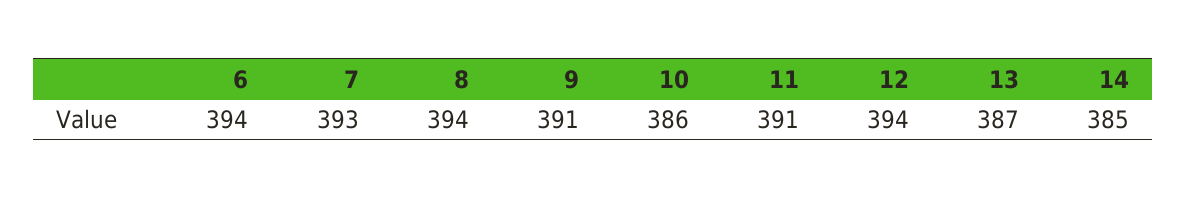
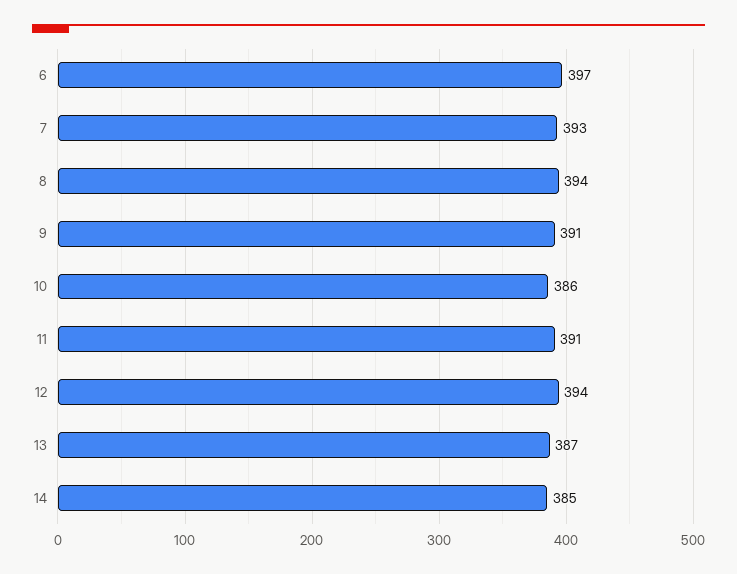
  {
-   "6": 394,
+   "6": 397,
    "7": 393,
    "8": 394,
    "9": 391,
    "10": 386,
    "11": 391,
    "12": 394,
    "13": 387,
    "14": 385
  }

